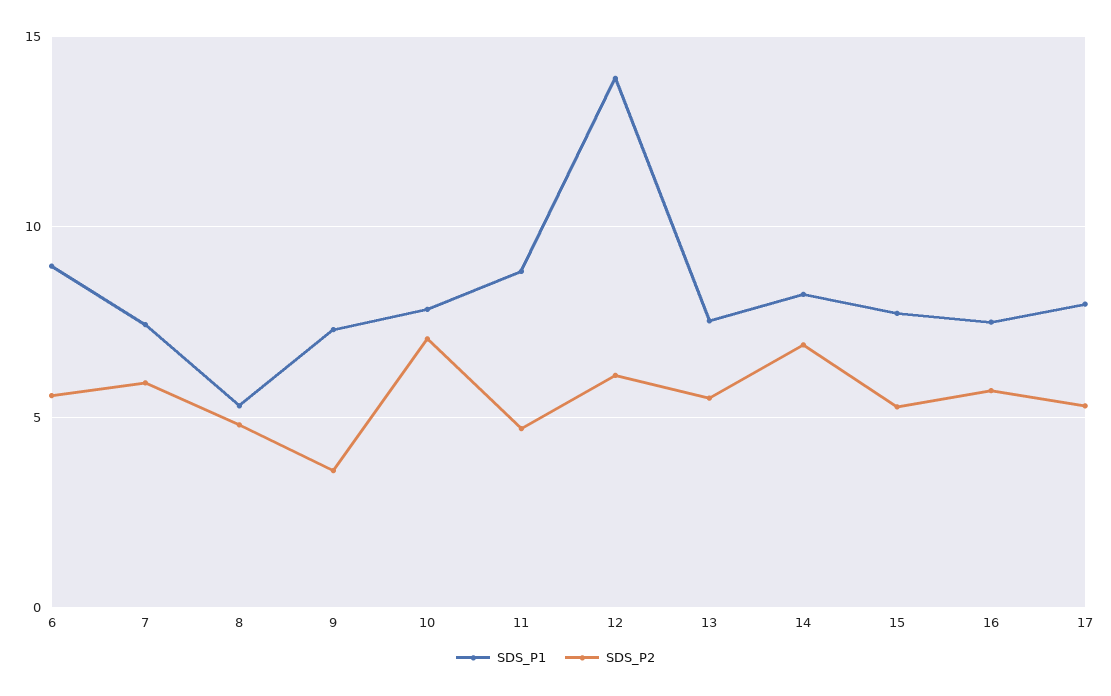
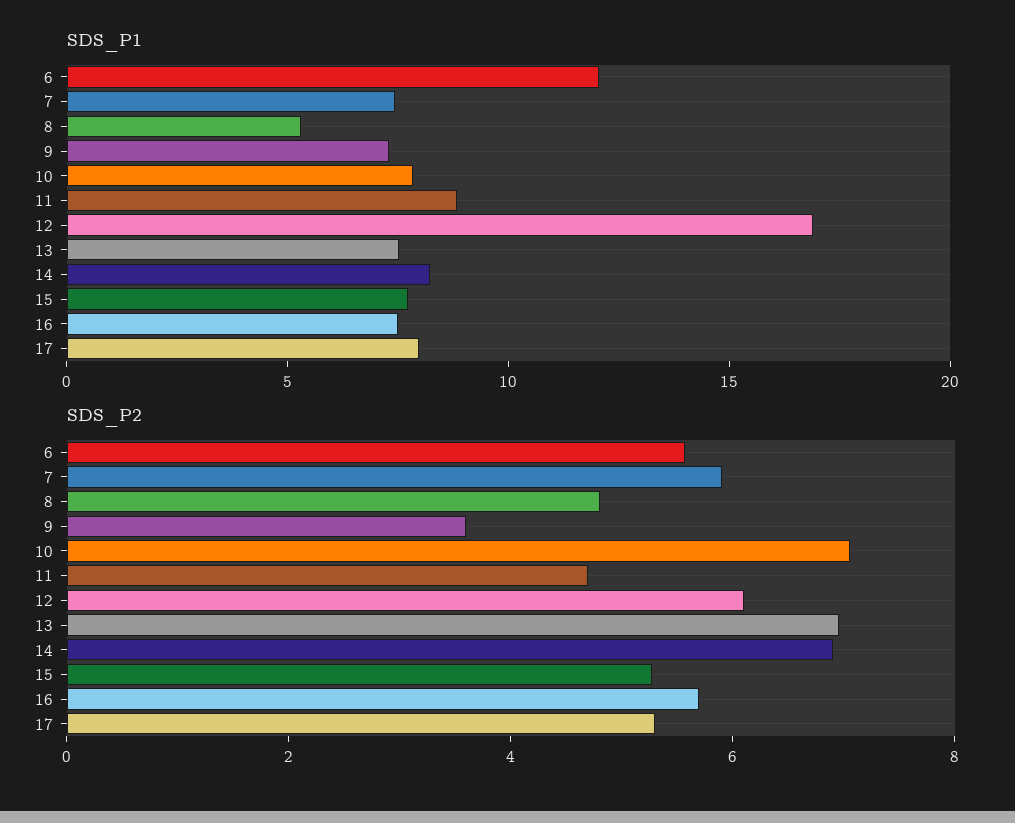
  {
    "SDS_P1": {
-     "6": 9,
+     "6": 12,
      "7": 7.5,
      "8": 5.5,
      "9": 7.5,
      "10": 8,
      "11": 9,
-     "12": 14,
+     "12": 17,
      "13": 7.5,
      "14": 8,
      "15": 7.5,
      "16": 7.5,
      "17": 8
    },
    "SDS_P2": {
      "6": 5.5,
      "7": 6,
      "8": 5,
      "9": 3.5,
      "10": 7,
      "11": 4.5,
      "12": 6,
-     "13": 5.5,
+     "13": 7,
      "14": 7,
      "15": 5.5,
      "16": 5.5,
      "17": 5.5
    }
  }

